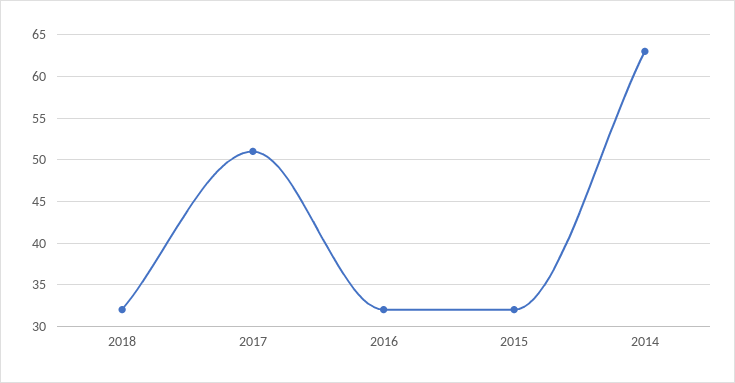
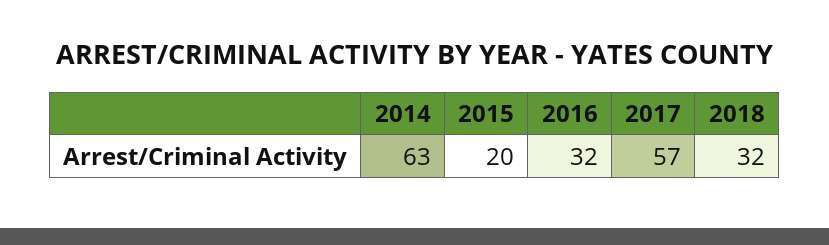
  {
    "2018": 32,
-   "2017": 51,
+   "2017": 57,
    "2016": 32,
-   "2015": 32,
+   "2015": 20,
    "2014": 63
  }

